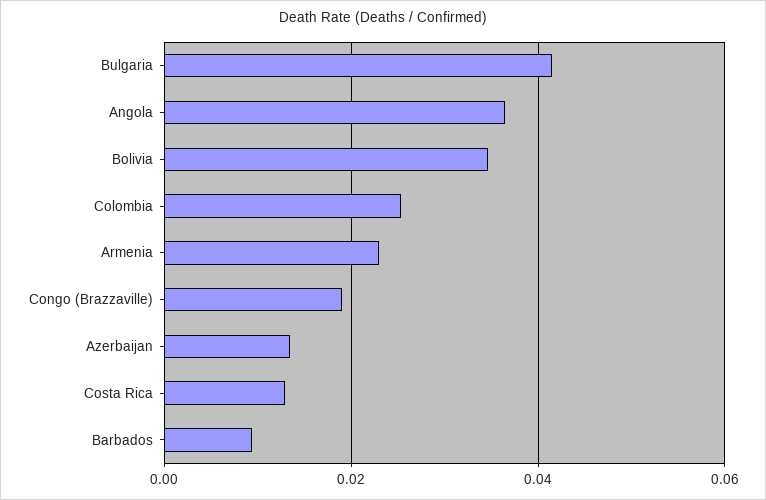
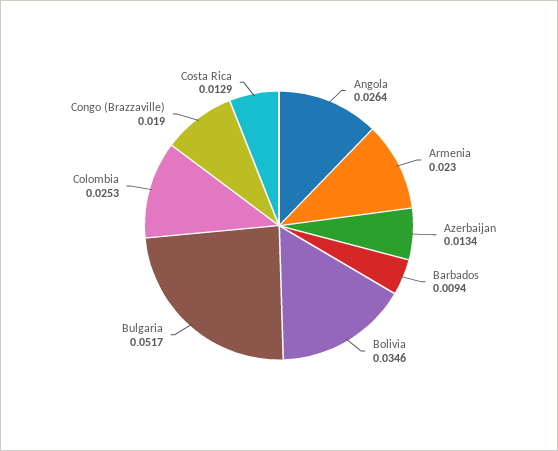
  {
-   "Bulgaria": 0.042,
+   "Bulgaria": 0.0517,
-   "Angola": 0.036,
+   "Angola": 0.0264,
    "Bolivia": 0.0346,
    "Colombia": 0.0253,
    "Armenia": 0.023,
    "Congo (Brazzaville)": 0.019,
    "Azerbaijan": 0.0134,
    "Costa Rica": 0.0129,
    "Barbados": 0.0094
  }

